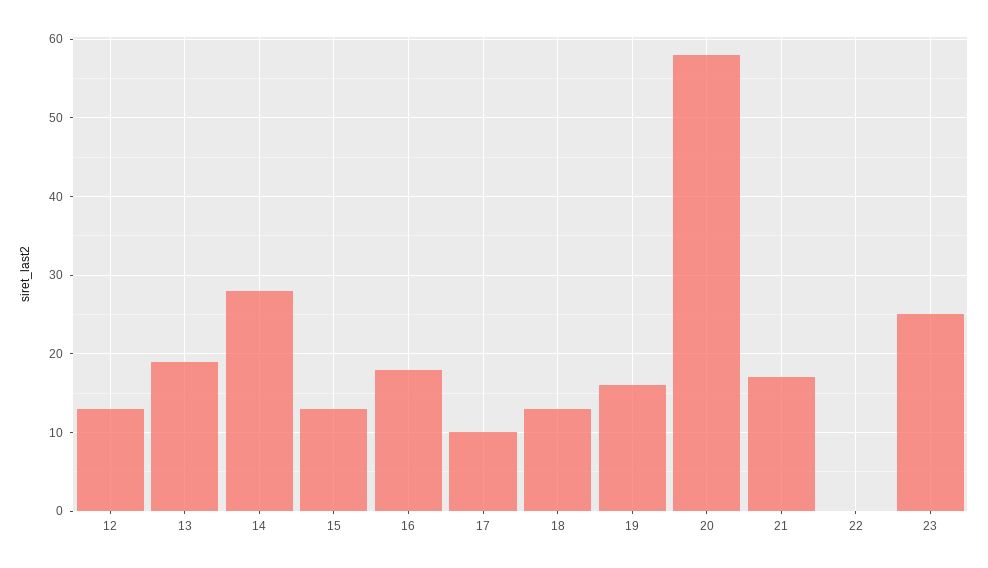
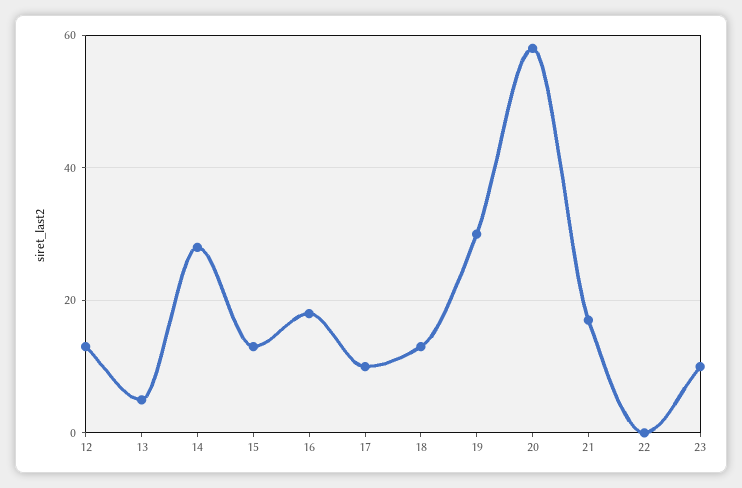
  {
    "12": 13,
-   "13": 19,
+   "13": 5,
    "14": 28,
    "15": 13,
    "16": 18,
    "17": 10,
    "18": 13,
-   "19": 16,
+   "19": 30,
    "20": 58,
    "21": 17,
    "22": 0,
-   "23": 25
+   "23": 10
  }

